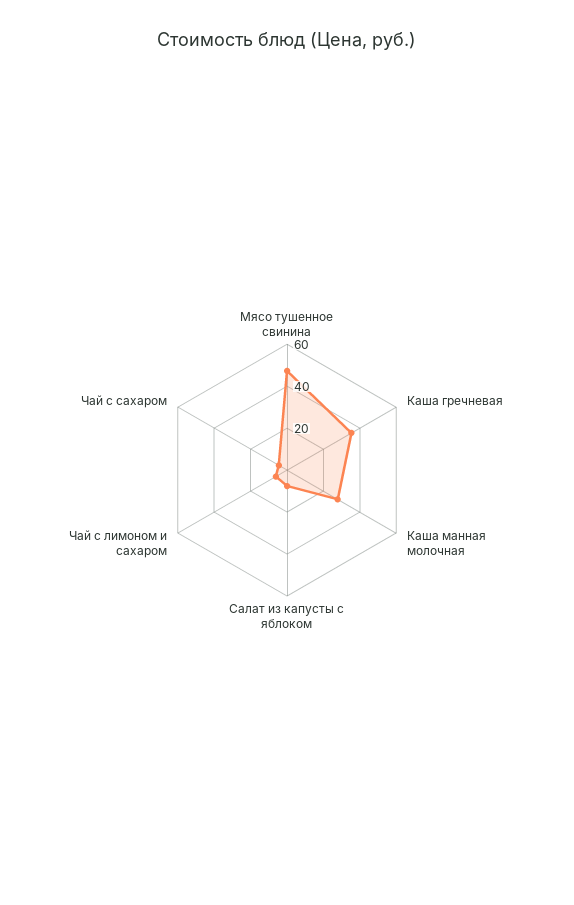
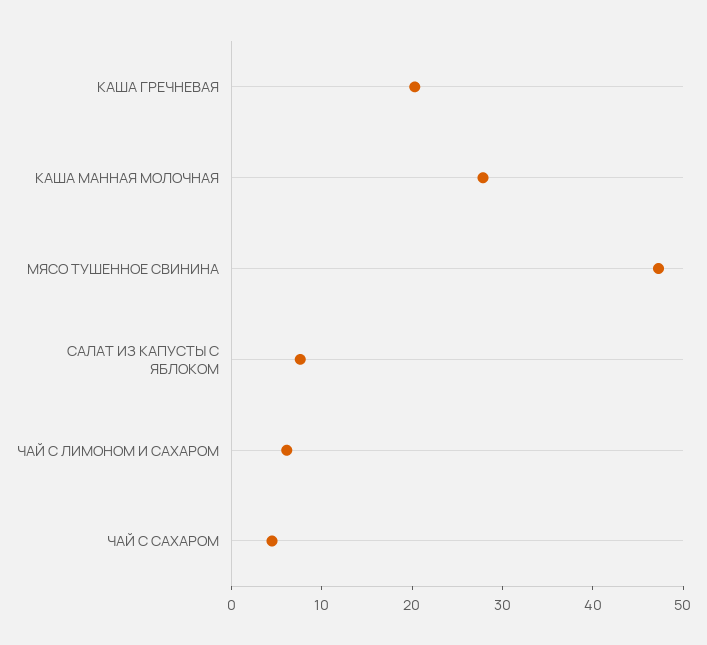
  {
    "Мясо тушенное свинина": 48,
-   "Каша гречневая": 35,
+   "Каша гречневая": 20,
    "Каша манная молочная": 28,
    "Салат из капусты с яблоком": 8,
    "Чай с лимоном и сахаром": 6,
    "Чай с сахаром": 4
  }

